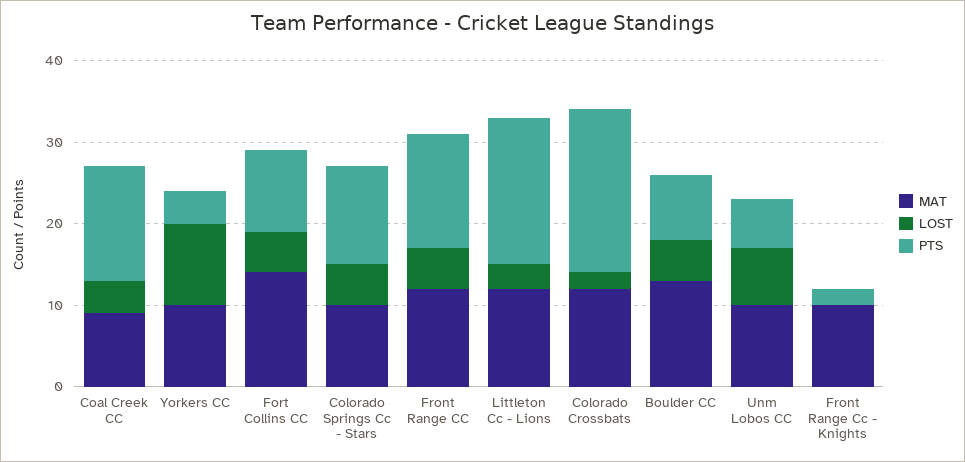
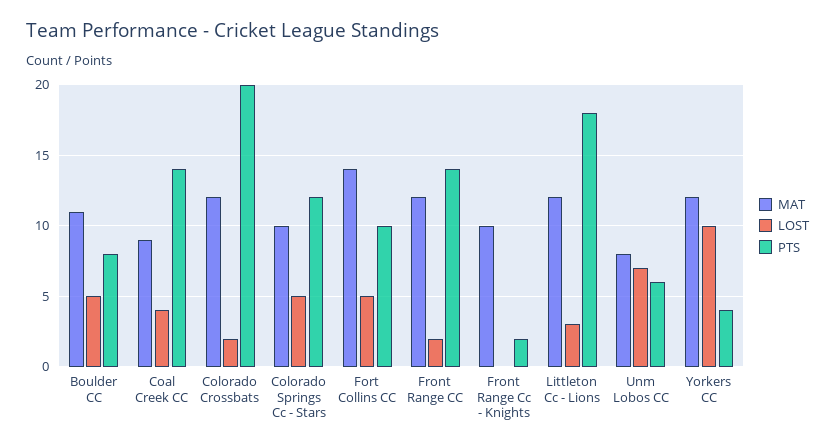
  {
    "MAT": {
      "Coal Creek CC": 9,
-     "Yorkers CC": 10,
+     "Yorkers CC": 12,
      "Fort Collins CC": 14,
      "Colorado Springs Cc - Stars": 10,
      "Front Range CC": 12,
      "Littleton Cc - Lions": 12,
      "Colorado Crossbats": 12,
-     "Boulder CC": 13,
+     "Boulder CC": 11,
-     "Unm Lobos CC": 10,
+     "Unm Lobos CC": 8,
      "Front Range Cc - Knights": 10
    },
    "LOST": {
      "Coal Creek CC": 4,
      "Yorkers CC": 10,
      "Fort Collins CC": 5,
      "Colorado Springs Cc - Stars": 5,
-     "Front Range CC": 5,
+     "Front Range CC": 2,
      "Littleton Cc - Lions": 3,
      "Colorado Crossbats": 2,
      "Boulder CC": 5,
      "Unm Lobos CC": 7,
      "Front Range Cc - Knights": 0
    },
    "PTS": {
      "Coal Creek CC": 14,
      "Yorkers CC": 4,
      "Fort Collins CC": 10,
      "Colorado Springs Cc - Stars": 12,
      "Front Range CC": 14,
      "Littleton Cc - Lions": 18,
      "Colorado Crossbats": 20,
      "Boulder CC": 8,
      "Unm Lobos CC": 6,
      "Front Range Cc - Knights": 2
    }
  }

